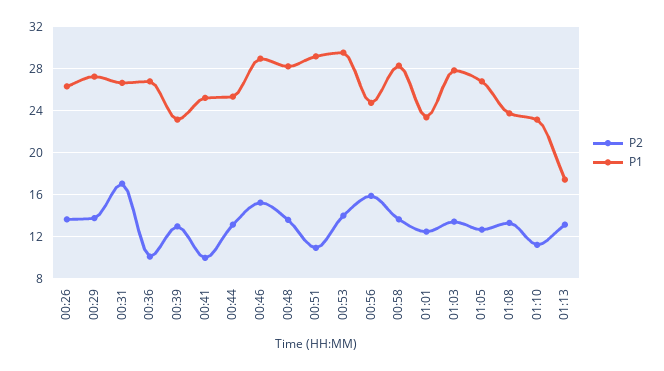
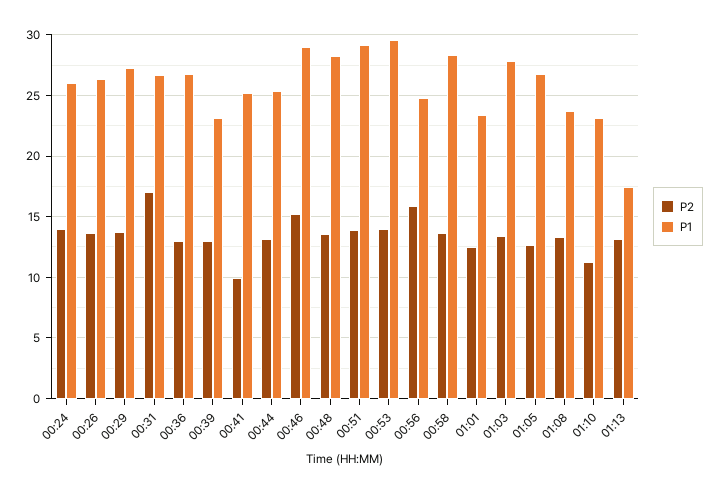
  {
    "P2": {
      "00:26": 13.5,
      "00:29": 14,
      "00:31": 17,
-     "00:36": 10,
+     "00:36": 13,
      "00:39": 13,
      "00:41": 10,
      "00:44": 13,
      "00:46": 15.5,
      "00:48": 13.5,
-     "00:51": 11,
+     "00:51": 14,
      "00:53": 14,
      "00:56": 16,
      "00:58": 13.5,
      "01:01": 12.5,
      "01:03": 13.5,
      "01:05": 12.5,
      "01:08": 13.5,
      "01:10": 11,
-     "01:13": 13
+     "01:13": 13,
+     "00:24": 14
    },
    "P1": {
      "00:26": 26.5,
      "00:29": 27.5,
      "00:31": 26.5,
      "00:36": 27,
      "00:39": 23,
      "00:41": 25,
      "00:44": 25.5,
      "00:46": 29,
      "00:48": 28,
      "00:51": 29,
      "00:53": 29.5,
      "00:56": 25,
      "00:58": 28.5,
      "01:01": 23.5,
      "01:03": 28,
      "01:05": 27,
      "01:08": 24,
      "01:10": 23,
-     "01:13": 17.5
+     "01:13": 17.5,
+     "00:24": 26
    }
  }

